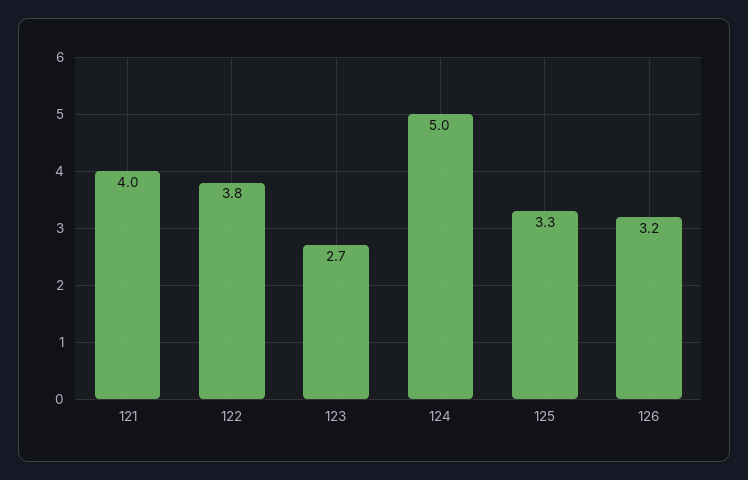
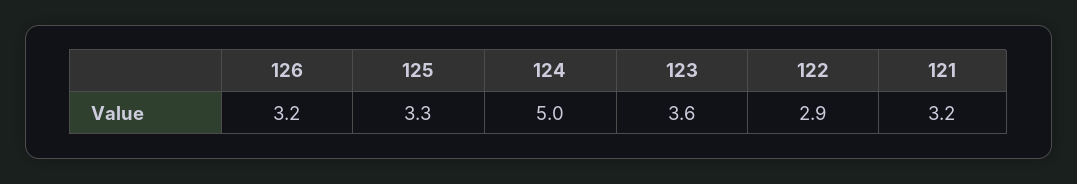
  {
-   "121": 4,
+   "121": 3.2,
-   "122": 3.8,
+   "122": 2.9,
-   "123": 2.7,
+   "123": 3.6,
    "124": 5,
    "125": 3.3,
    "126": 3.2
  }

